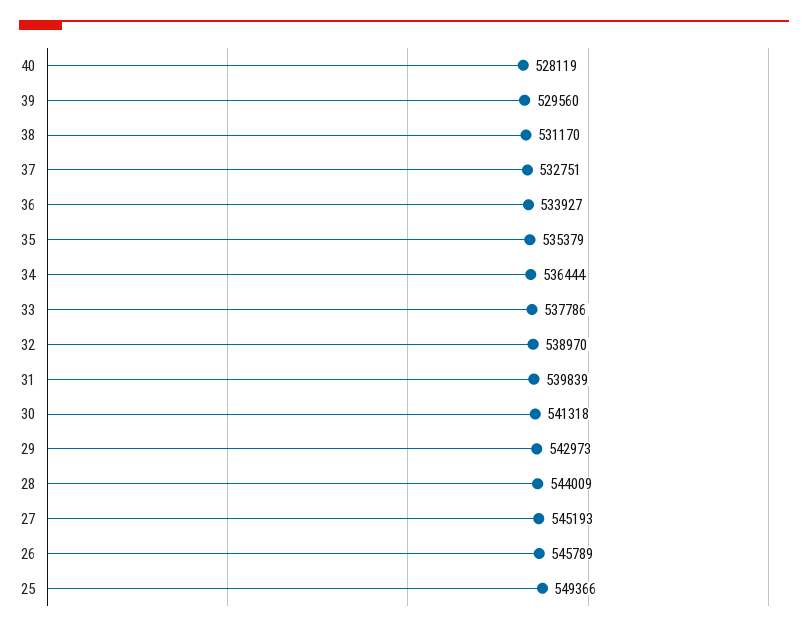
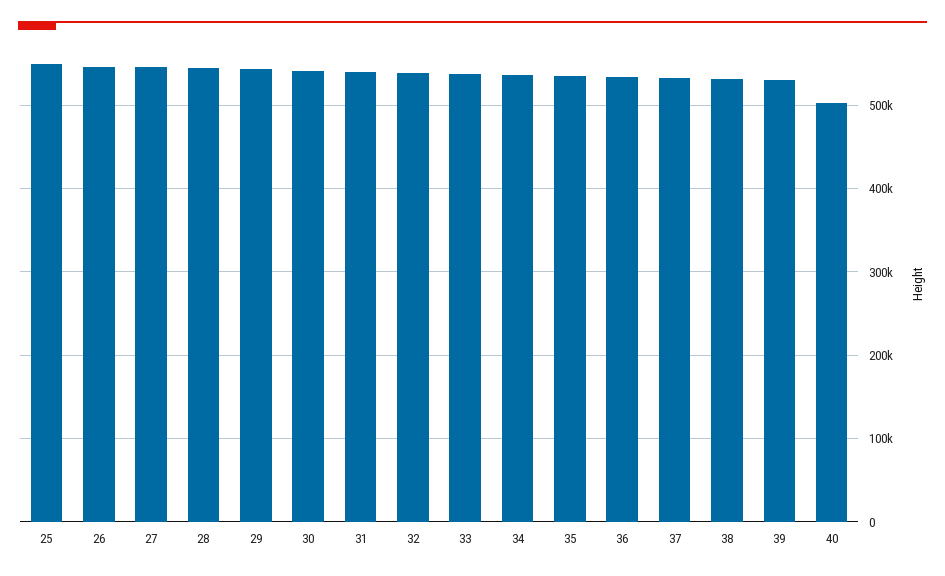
  {
-   "40": 528119,
+   "40": 500000,
    "39": 529560,
    "38": 531170,
    "37": 532751,
    "36": 533927,
    "35": 535379,
    "34": 536444,
    "33": 537786,
    "32": 538970,
    "31": 539839,
    "30": 541318,
    "29": 542973,
    "28": 544009,
    "27": 545193,
    "26": 545789,
    "25": 549366
  }

